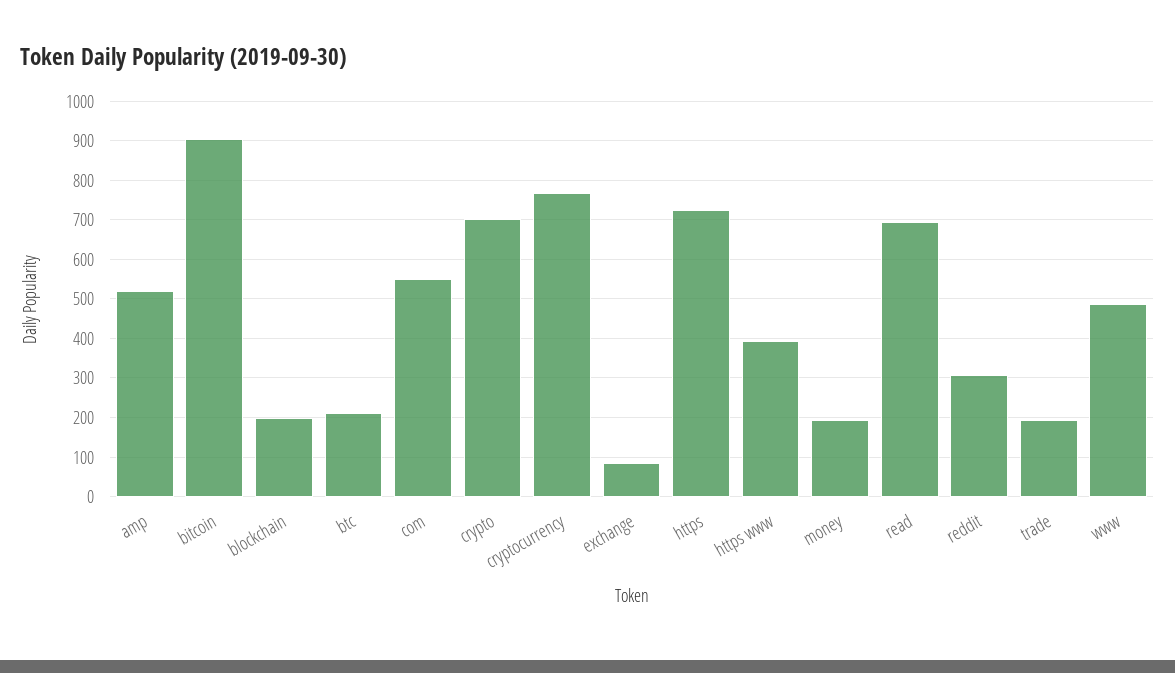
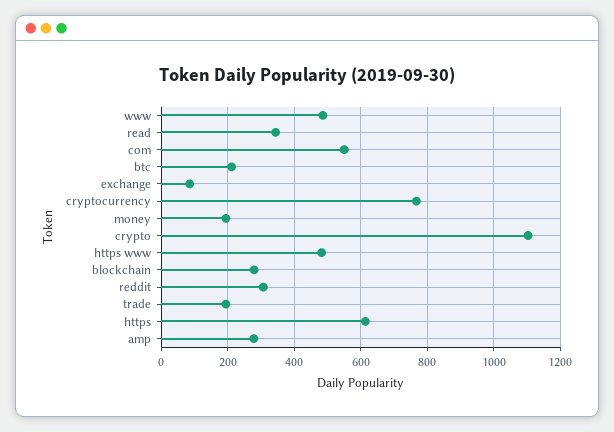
  {
-   "amp": 520,
+   "amp": 280,
-   "bitcoin": 900,
-   "blockchain": 200,
+   "blockchain": 280,
    "btc": 220,
    "com": 560,
-   "crypto": 700,
+   "crypto": 1100,
    "cryptocurrency": 760,
    "exchange": 80,
-   "https": 720,
+   "https": 620,
-   "https www": 400,
+   "https www": 480,
    "money": 200,
-   "read": 700,
+   "read": 340,
    "reddit": 300,
    "trade": 200,
    "www": 480
  }

